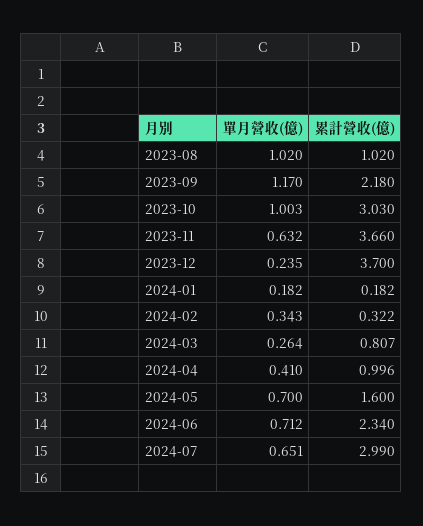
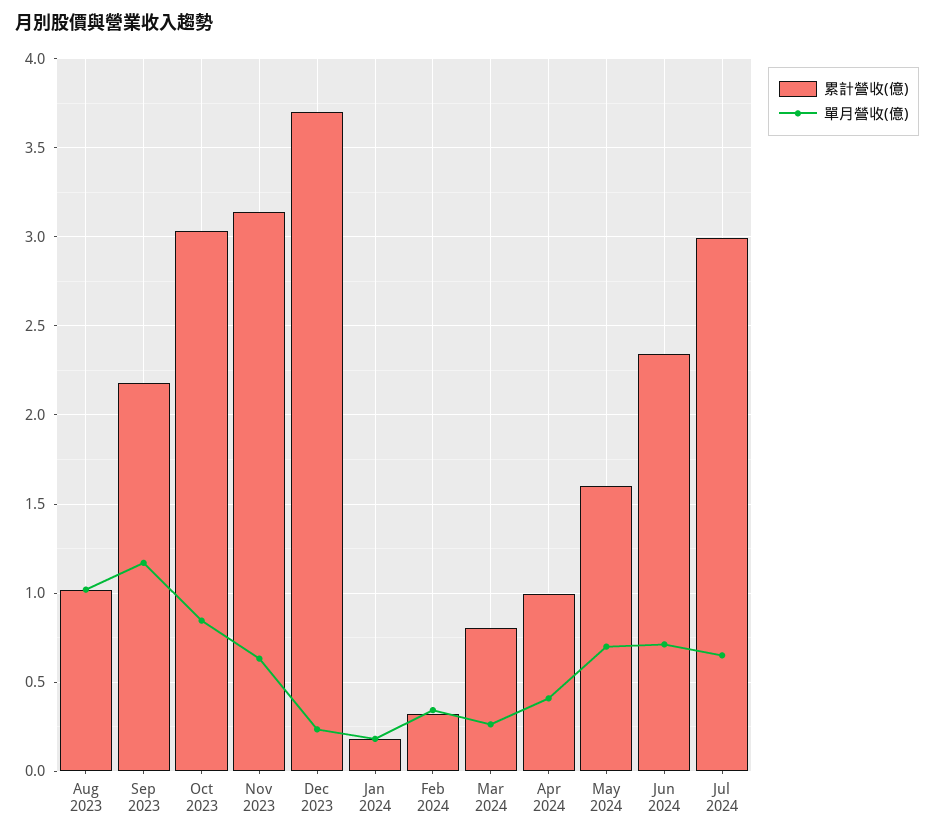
  {
    "單月營收(億)": {
      "2023-08": 1.02,
      "2023-09": 1.17,
-     "2023-10": 1.003,
+     "2023-10": 0.85,
      "2023-11": 0.632,
      "2023-12": 0.235,
      "2024-01": 0.182,
      "2024-02": 0.343,
      "2024-03": 0.264,
      "2024-04": 0.41,
      "2024-05": 0.7,
      "2024-06": 0.712,
      "2024-07": 0.651
    },
    "累計營收(億)": {
      "2023-08": 1.02,
      "2023-09": 2.18,
      "2023-10": 3.03,
-     "2023-11": 3.66,
+     "2023-11": 3.15,
      "2023-12": 3.7,
      "2024-01": 0.182,
      "2024-02": 0.322,
      "2024-03": 0.807,
      "2024-04": 0.996,
      "2024-05": 1.6,
      "2024-06": 2.34,
      "2024-07": 2.99
    }
  }

